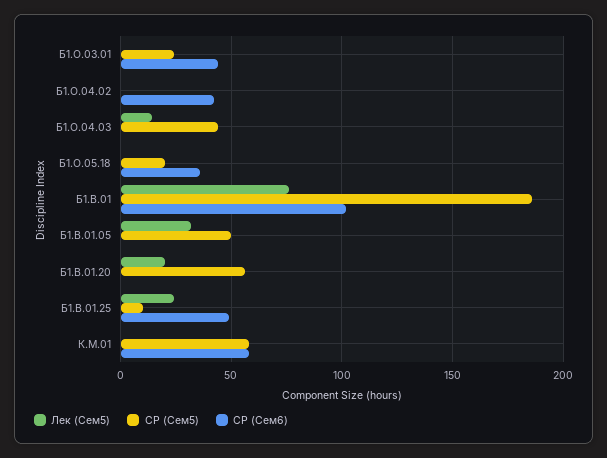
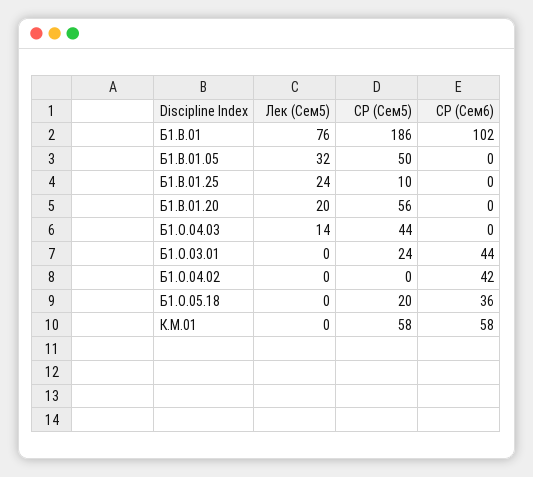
  {
    "Лек (Сем5)": {
      "Б1.О.03.01": 0,
      "Б1.О.04.02": 0,
      "Б1.О.04.03": 14,
      "Б1.О.05.18": 0,
      "Б1.В.01": 76,
      "Б1.В.01.05": 32,
      "Б1.В.01.20": 20,
      "Б1.В.01.25": 24,
      "К.М.01": 0
    },
    "СР (Сем5)": {
      "Б1.О.03.01": 24,
      "Б1.О.04.02": 0,
      "Б1.О.04.03": 44,
      "Б1.О.05.18": 20,
      "Б1.В.01": 186,
      "Б1.В.01.05": 50,
      "Б1.В.01.20": 56,
      "Б1.В.01.25": 10,
      "К.М.01": 58
    },
    "СР (Сем6)": {
      "Б1.О.03.01": 44,
      "Б1.О.04.02": 42,
      "Б1.О.04.03": 0,
      "Б1.О.05.18": 36,
      "Б1.В.01": 102,
      "Б1.В.01.05": 0,
      "Б1.В.01.20": 0,
-     "Б1.В.01.25": 50,
+     "Б1.В.01.25": 0,
      "К.М.01": 58
    }
  }

